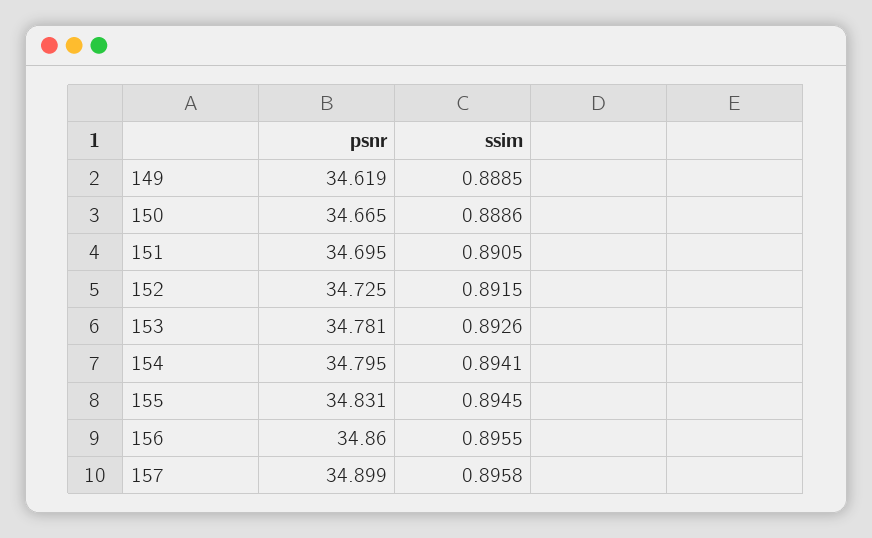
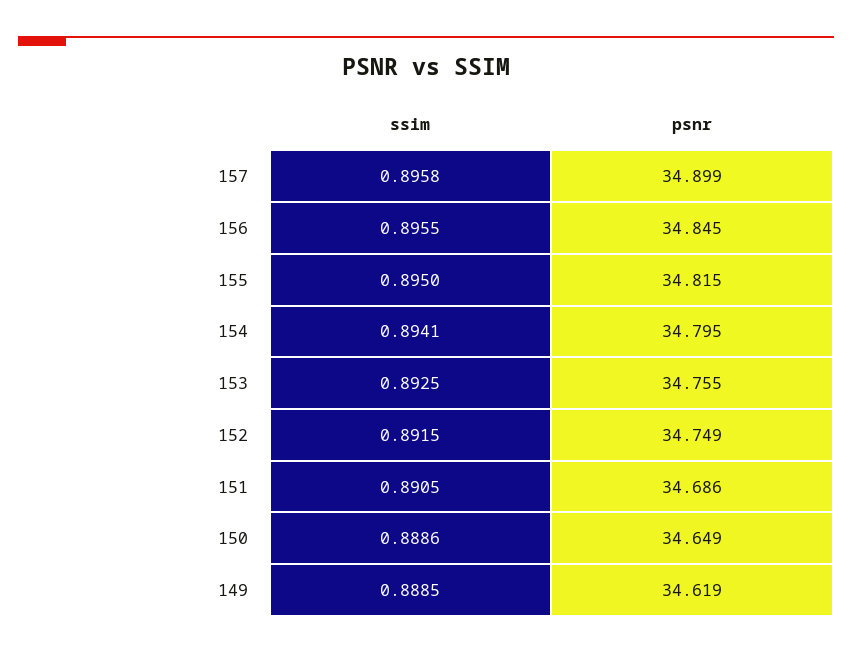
  {
    "psnr": {
      "149": 34.619,
-     "150": 34.665,
+     "150": 34.649,
-     "151": 34.695,
+     "151": 34.686,
-     "152": 34.725,
+     "152": 34.749,
-     "153": 34.781,
+     "153": 34.755,
      "154": 34.795,
-     "155": 34.831,
+     "155": 34.815,
-     "156": 34.86,
+     "156": 34.845,
      "157": 34.899
    },
    "ssim": {
      "149": 0.8885,
      "150": 0.8886,
      "151": 0.8905,
      "152": 0.8915,
-     "153": 0.8926,
+     "153": 0.8925,
      "154": 0.8941,
-     "155": 0.8945,
+     "155": 0.895,
      "156": 0.8955,
      "157": 0.8958
    }
  }

